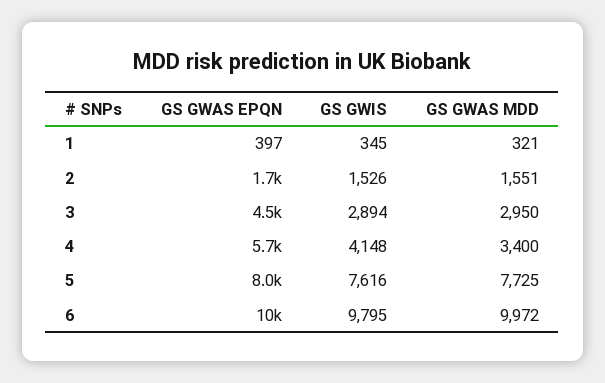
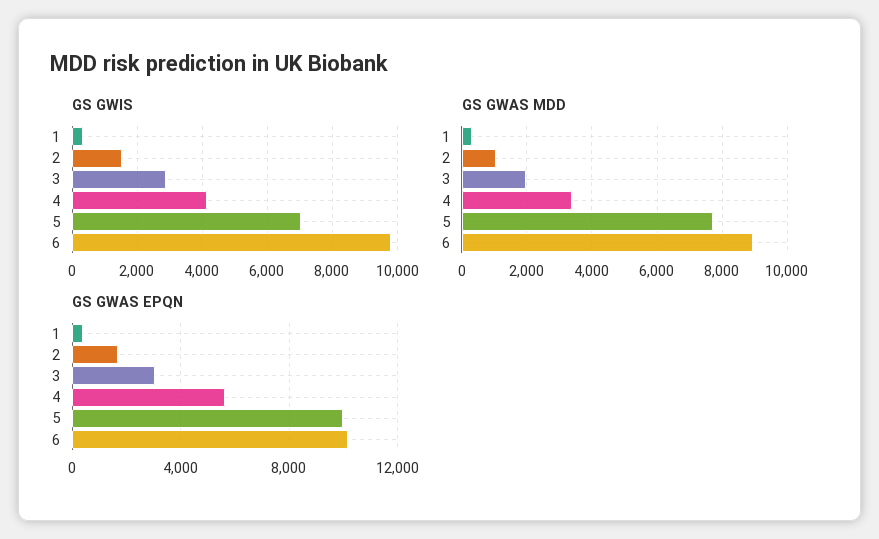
  {
    "GS GWAS EPQN": {
      "1": 397,
      "2": 1700,
-     "3": 4500,
+     "3": 3000,
      "4": 5700,
-     "5": 8000,
+     "5": 10000,
      "6": 10000
    },
    "GS GWIS": {
      "1": 345,
      "2": 1526,
      "3": 2894,
      "4": 4148,
-     "5": 7616,
+     "5": 7000,
      "6": 9795
    },
    "GS GWAS MDD": {
      "1": 321,
-     "2": 1551,
+     "2": 1000,
-     "3": 2950,
+     "3": 2000,
      "4": 3400,
      "5": 7725,
-     "6": 9972
+     "6": 9000
    }
  }

